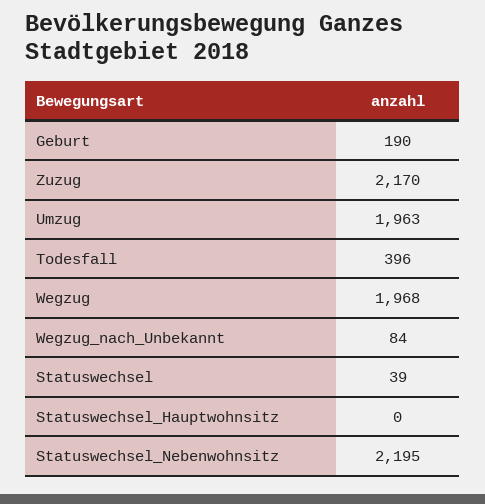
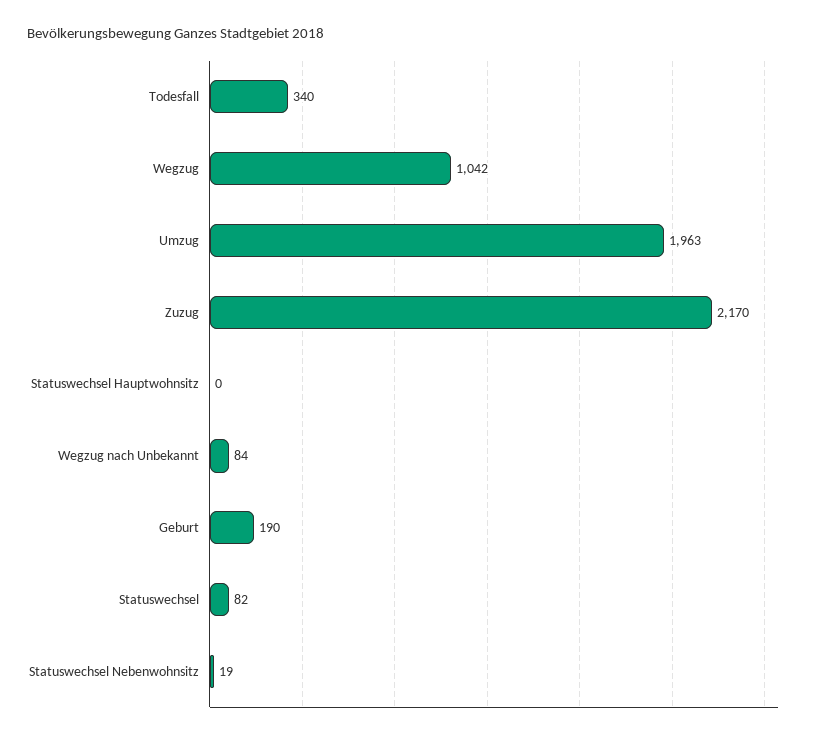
  {
    "Geburt": 190,
    "Zuzug": 2170,
    "Umzug": 1963,
-   "Todesfall": 396,
+   "Todesfall": 340,
-   "Wegzug": 1968,
+   "Wegzug": 1042,
    "Wegzug_nach_Unbekannt": 84,
-   "Statuswechsel": 39,
+   "Statuswechsel": 82,
    "Statuswechsel_Hauptwohnsitz": 0,
-   "Statuswechsel_Nebenwohnsitz": 2195
+   "Statuswechsel_Nebenwohnsitz": 19
  }

